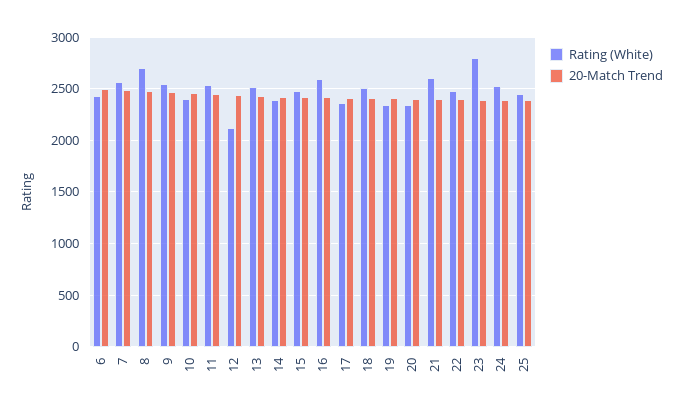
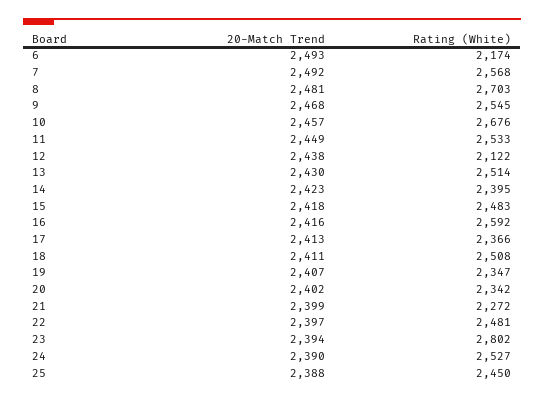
  {
    "Rating (White)": {
-     "6": 2400,
+     "6": 2174,
      "7": 2568,
      "8": 2703,
      "9": 2545,
-     "10": 2400,
+     "10": 2676,
      "11": 2533,
      "12": 2122,
      "13": 2514,
      "14": 2395,
      "15": 2483,
      "16": 2592,
      "17": 2366,
      "18": 2508,
      "19": 2347,
      "20": 2342,
-     "21": 2600,
+     "21": 2272,
      "22": 2481,
      "23": 2802,
      "24": 2527,
      "25": 2450
    },
    "20-Match Trend": {
      "6": 2493,
      "7": 2492,
      "8": 2481,
      "9": 2468,
      "10": 2457,
      "11": 2449,
      "12": 2438,
      "13": 2430,
      "14": 2423,
      "15": 2418,
      "16": 2416,
      "17": 2413,
      "18": 2411,
      "19": 2407,
      "20": 2402,
      "21": 2399,
      "22": 2397,
      "23": 2394,
      "24": 2390,
      "25": 2388
    }
  }

